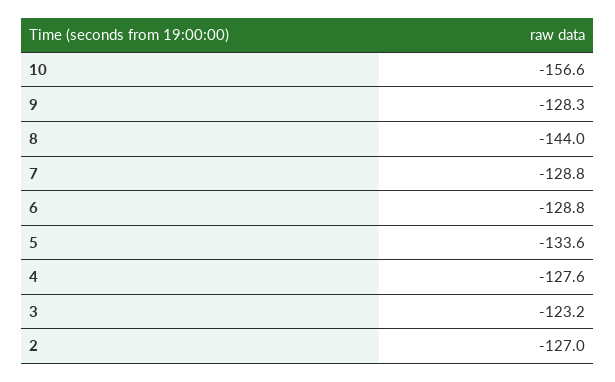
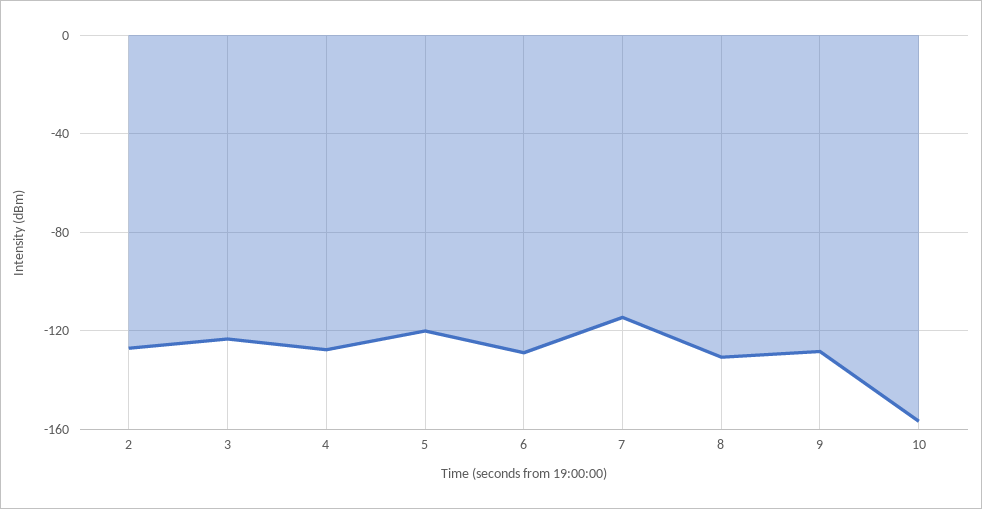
  {
    "10": -156.6,
    "9": -128.3,
-   "8": -144,
+   "8": -130,
-   "7": -128.8,
+   "7": -115,
    "6": -128.8,
-   "5": -133.6,
+   "5": -120,
    "4": -127.6,
    "3": -123.2,
    "2": -127
  }

